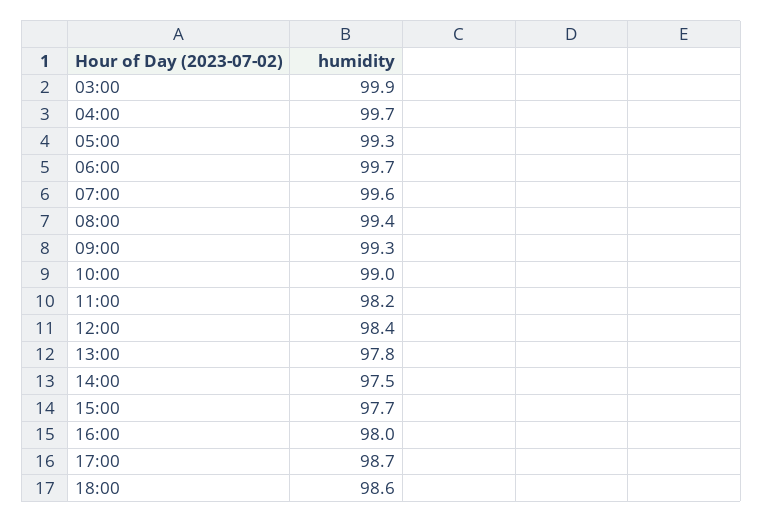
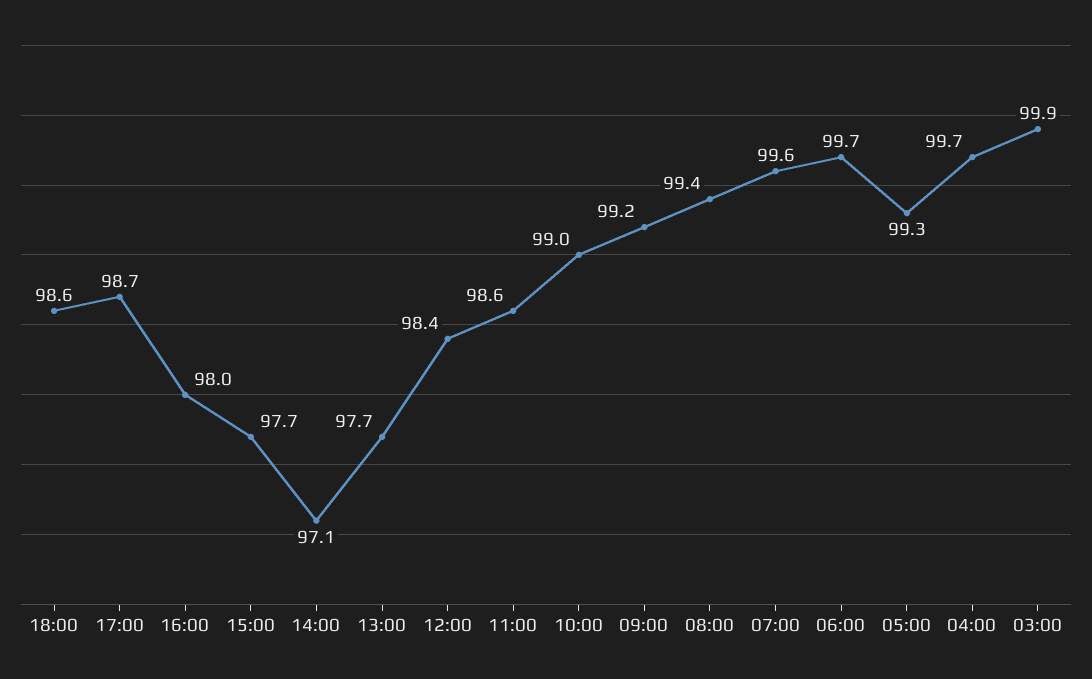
  {
    "03:00": 99.9,
    "04:00": 99.7,
    "05:00": 99.3,
    "06:00": 99.7,
    "07:00": 99.6,
    "08:00": 99.4,
-   "09:00": 99.3,
+   "09:00": 99.2,
    "10:00": 99,
-   "11:00": 98.2,
+   "11:00": 98.6,
    "12:00": 98.4,
-   "13:00": 97.8,
+   "13:00": 97.7,
-   "14:00": 97.5,
+   "14:00": 97.1,
    "15:00": 97.7,
    "16:00": 98,
    "17:00": 98.7,
    "18:00": 98.6
  }

